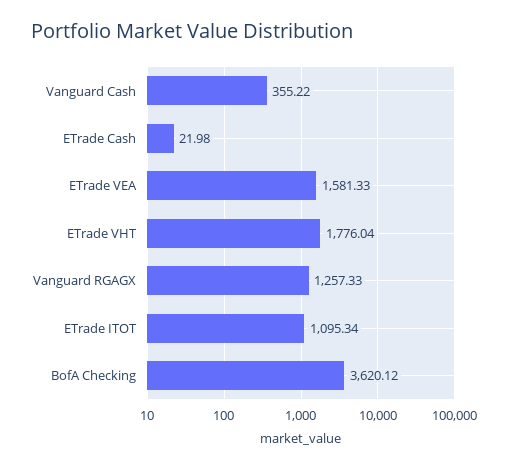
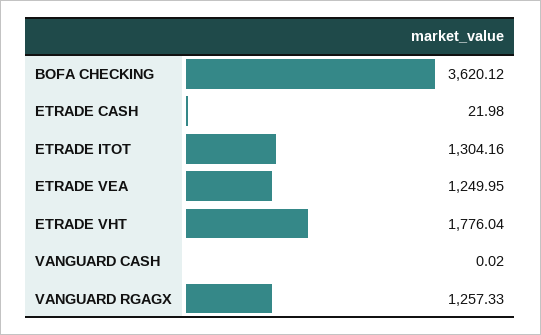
  {
-   "Vanguard Cash": 355.22,
+   "Vanguard Cash": 0.02,
    "ETrade Cash": 21.98,
-   "ETrade VEA": 1581.33,
+   "ETrade VEA": 1249.95,
    "ETrade VHT": 1776.04,
    "Vanguard RGAGX": 1257.33,
-   "ETrade ITOT": 1095.34,
+   "ETrade ITOT": 1304.16,
    "BofA Checking": 3620.12
  }

